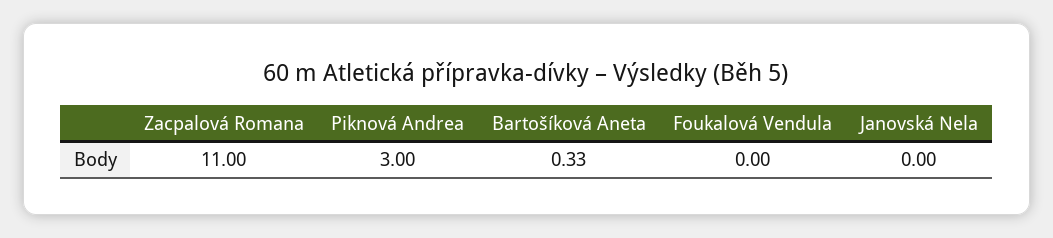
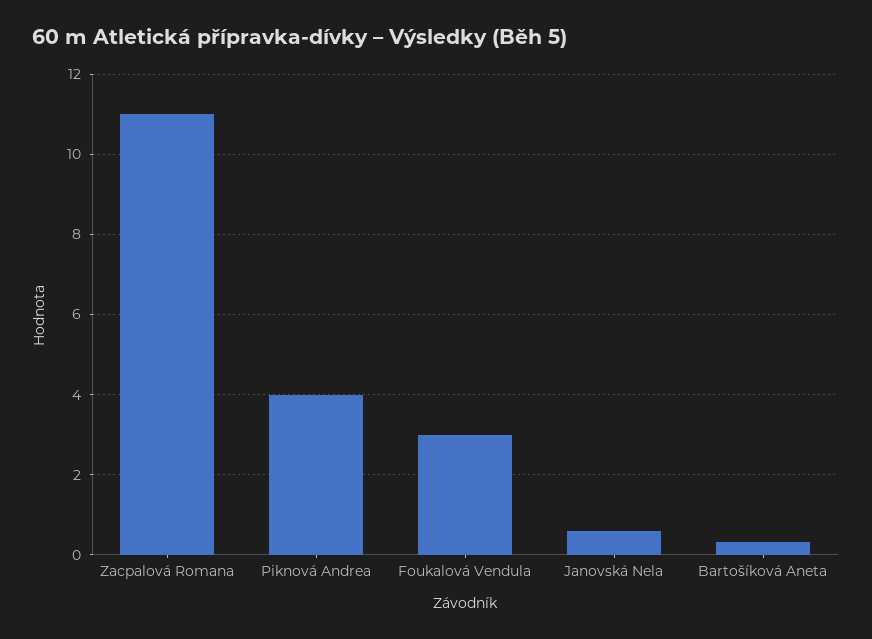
  {
    "Zacpalová Romana": 11,
-   "Piknová Andrea": 3,
+   "Piknová Andrea": 4,
    "Bartošíková Aneta": 0.33,
-   "Foukalová Vendula": 0,
+   "Foukalová Vendula": 3,
-   "Janovská Nela": 0
+   "Janovská Nela": 0.6
  }

